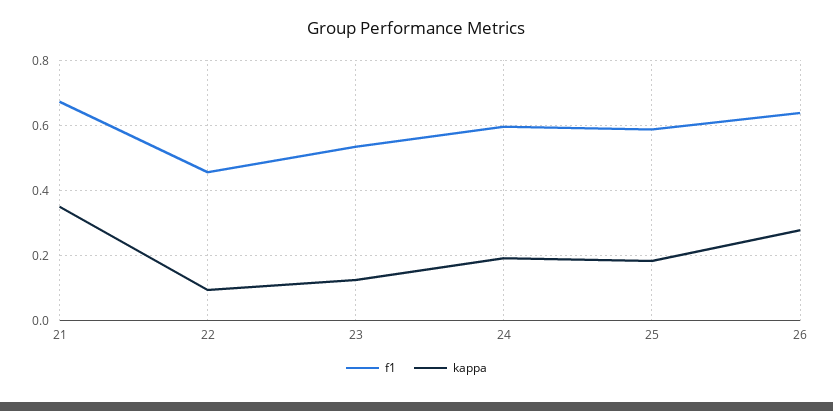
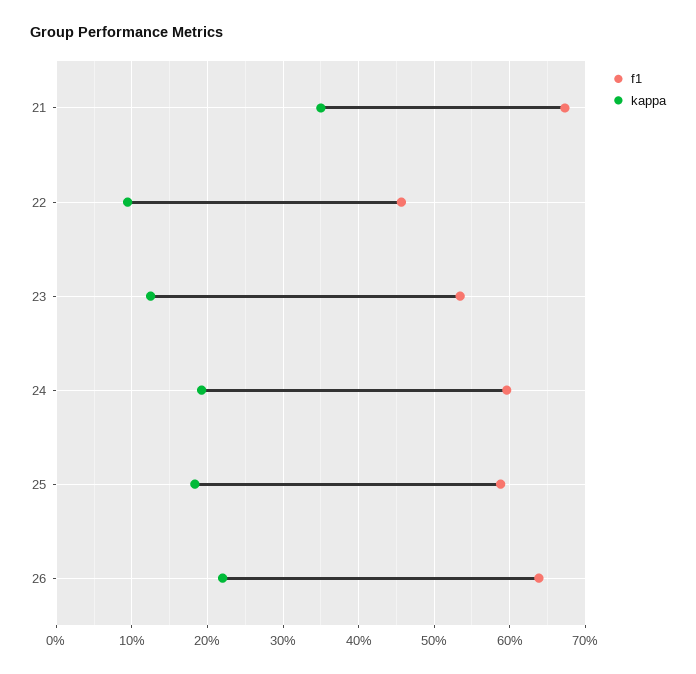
  {
    "f1": {
      "21": 0.67,
      "22": 0.46,
      "23": 0.53,
      "24": 0.6,
      "25": 0.59,
      "26": 0.64
    },
    "kappa": {
      "21": 0.35,
      "22": 0.09,
      "23": 0.12,
      "24": 0.19,
      "25": 0.18,
-     "26": 0.28
+     "26": 0.22
    }
  }

